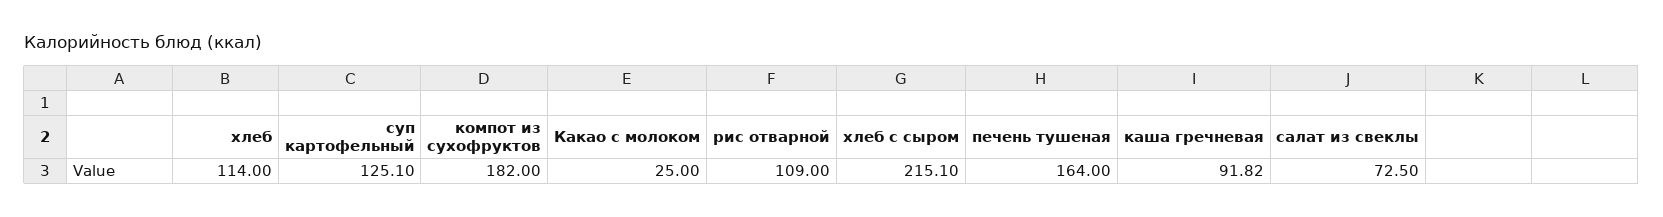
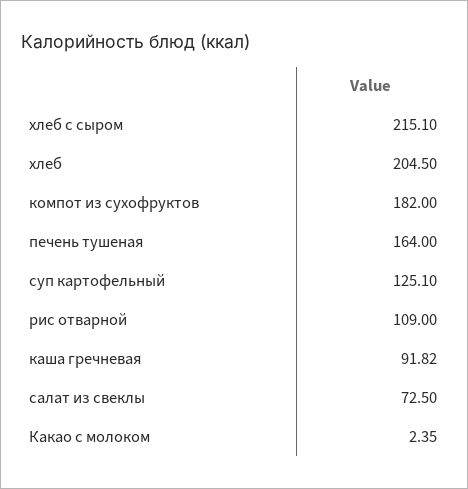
  {
-   "хлеб": 114,
+   "хлеб": 204.5,
    "суп картофельный": 125.1,
    "компот из сухофруктов": 182,
-   "Какао с молоком": 25,
+   "Какао с молоком": 2.35,
    "рис отварной": 109,
    "хлеб с сыром": 215.1,
    "печень тушеная": 164,
    "каша гречневая": 91.82,
    "салат из свеклы": 72.5
  }

